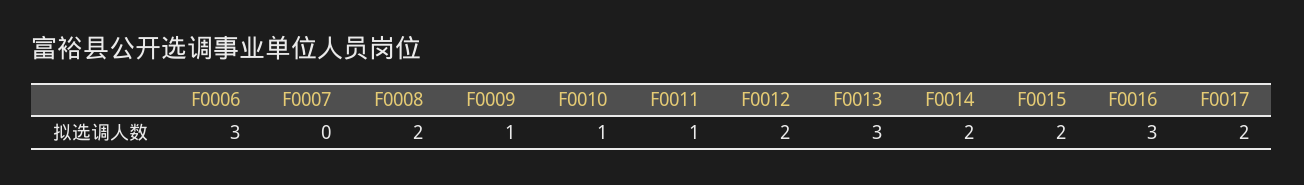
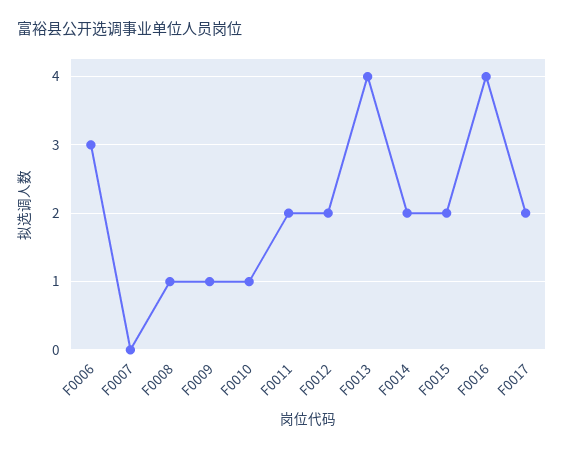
  {
    "F0006": 3,
    "F0007": 0,
-   "F0008": 2,
+   "F0008": 1,
    "F0009": 1,
    "F0010": 1,
-   "F0011": 1,
+   "F0011": 2,
    "F0012": 2,
-   "F0013": 3,
+   "F0013": 4,
    "F0014": 2,
    "F0015": 2,
-   "F0016": 3,
+   "F0016": 4,
    "F0017": 2
  }

